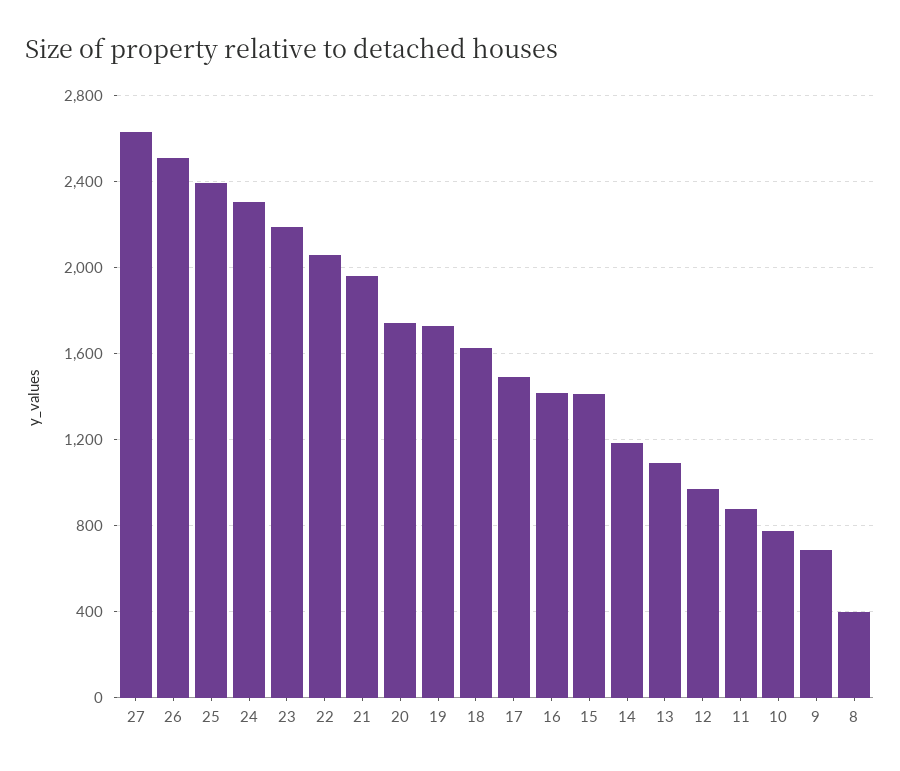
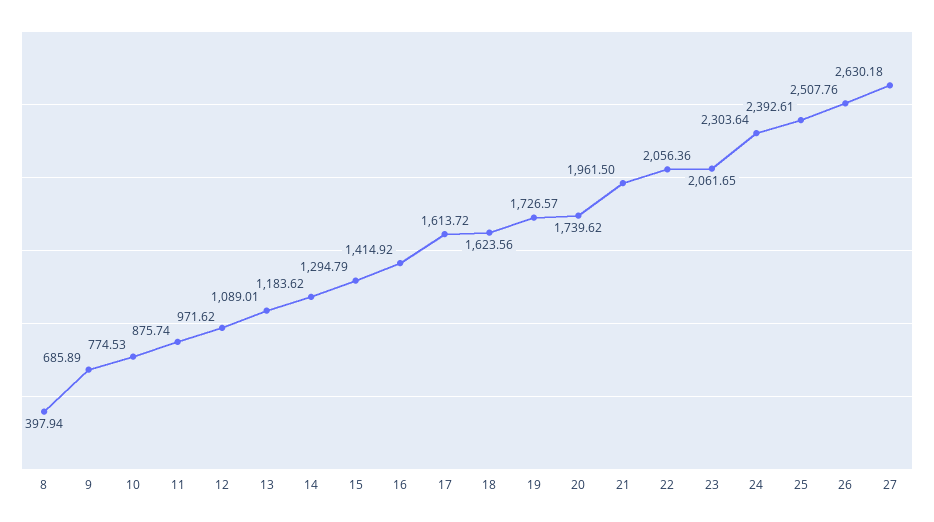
  {
    "27": 2630.18,
    "26": 2507.76,
    "25": 2392.61,
    "24": 2303.64,
-   "23": 2200,
+   "23": 2061.65,
    "22": 2056.36,
    "21": 1961.5,
    "20": 1739.62,
    "19": 1726.57,
    "18": 1623.56,
-   "17": 1500,
+   "17": 1613.72,
    "16": 1414.92,
-   "15": 1400,
+   "15": 1294.79,
    "14": 1183.62,
    "13": 1089.01,
    "12": 971.62,
    "11": 875.74,
    "10": 774.53,
    "9": 685.89,
    "8": 397.94
  }

